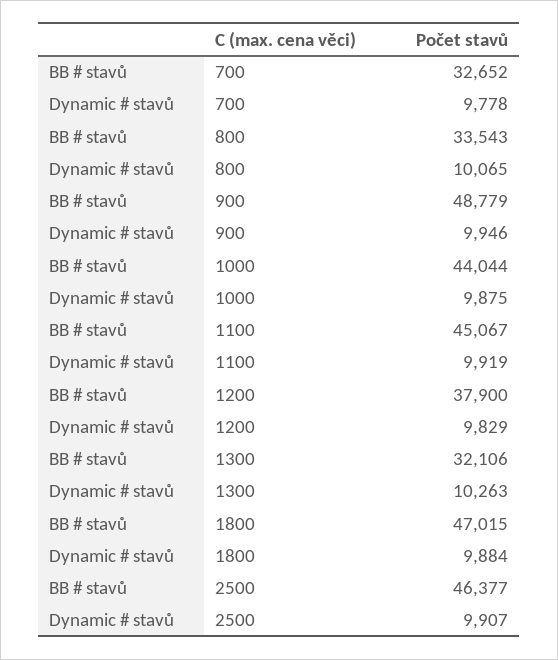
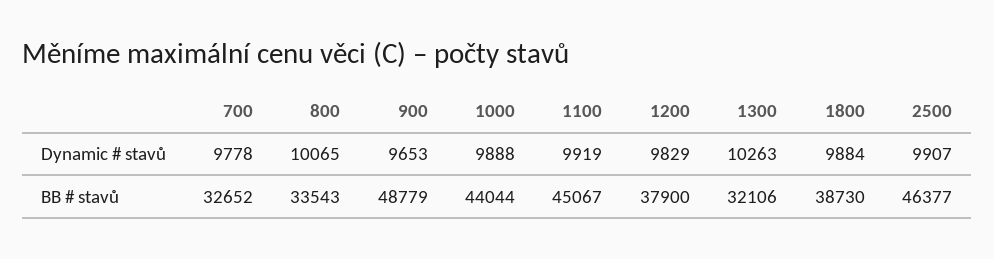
  {
    "BB # stavů": {
      "700": 32652,
      "800": 33543,
      "900": 48779,
      "1000": 44044,
      "1100": 45067,
      "1200": 37900,
      "1300": 32106,
-     "1800": 47015,
+     "1800": 38730,
      "2500": 46377
    },
    "Dynamic # stavů": {
      "700": 9778,
      "800": 10065,
-     "900": 9946,
+     "900": 9653,
-     "1000": 9875,
+     "1000": 9888,
      "1100": 9919,
      "1200": 9829,
      "1300": 10263,
      "1800": 9884,
      "2500": 9907
    }
  }

